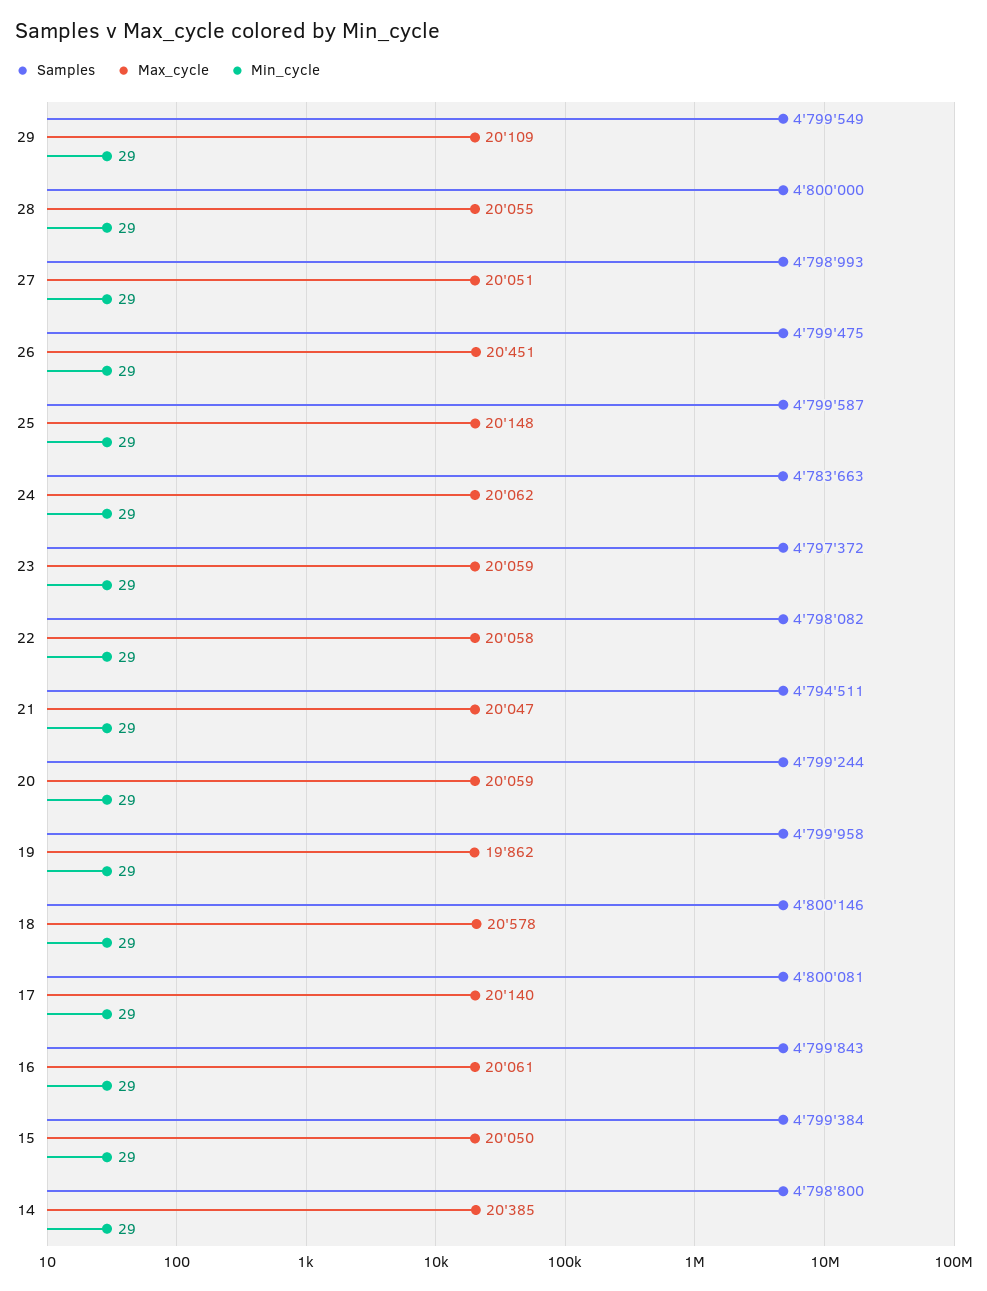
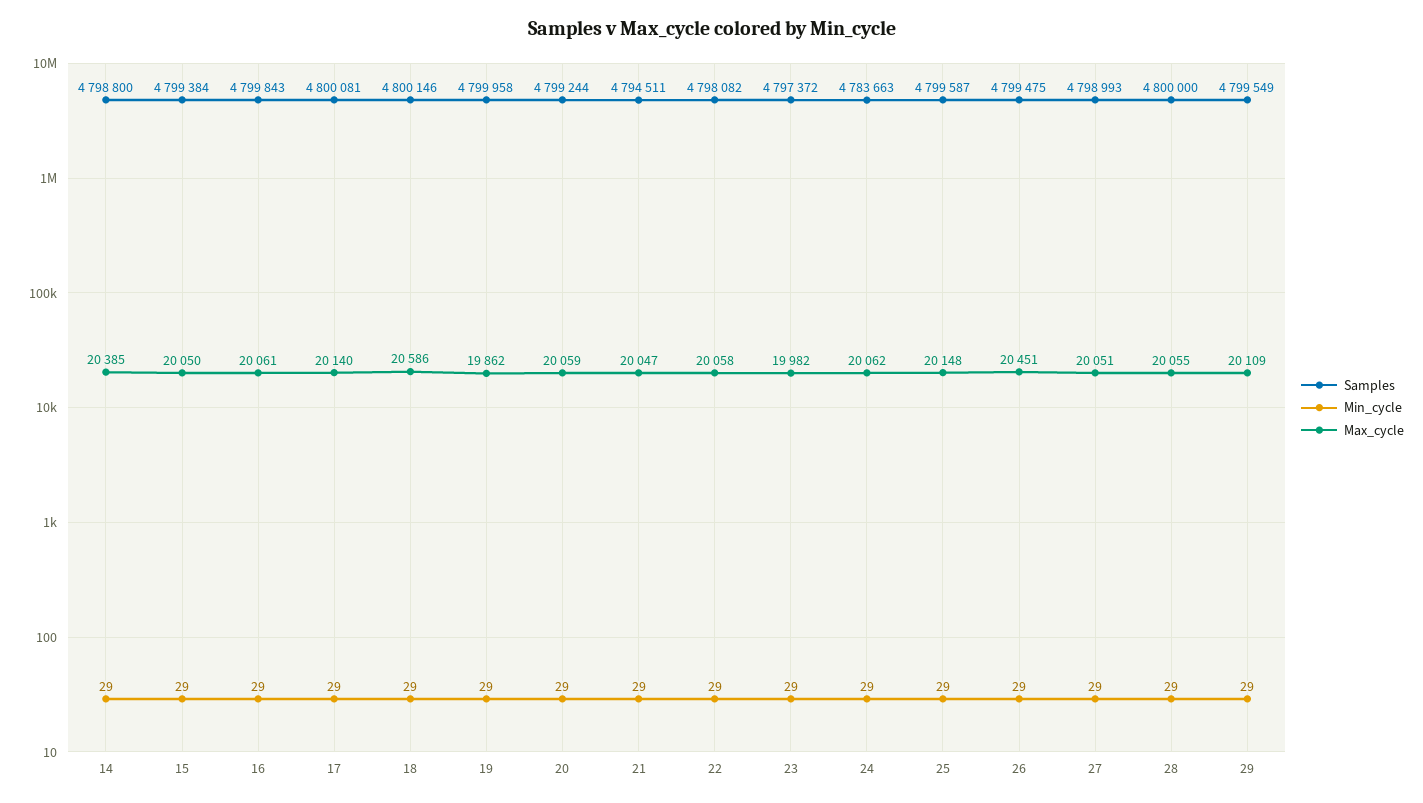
  {
    "Samples": {
      "29": 4799549,
      "28": 4800000,
      "27": 4798993,
      "26": 4799475,
      "25": 4799587,
      "24": 4783663,
      "23": 4797372,
      "22": 4798082,
      "21": 4794511,
      "20": 4799244,
      "19": 4799958,
      "18": 4800146,
      "17": 4800081,
      "16": 4799843,
      "15": 4799384,
      "14": 4798800
    },
    "Max_cycle": {
      "29": 20109,
      "28": 20055,
      "27": 20051,
      "26": 20451,
      "25": 20148,
      "24": 20062,
-     "23": 20059,
+     "23": 19982,
      "22": 20058,
      "21": 20047,
      "20": 20059,
      "19": 19862,
-     "18": 20578,
+     "18": 20586,
      "17": 20140,
      "16": 20061,
      "15": 20050,
      "14": 20385
    },
    "Min_cycle": {
      "29": 29,
      "28": 29,
      "27": 29,
      "26": 29,
      "25": 29,
      "24": 29,
      "23": 29,
      "22": 29,
      "21": 29,
      "20": 29,
      "19": 29,
      "18": 29,
      "17": 29,
      "16": 29,
      "15": 29,
      "14": 29
    }
  }

